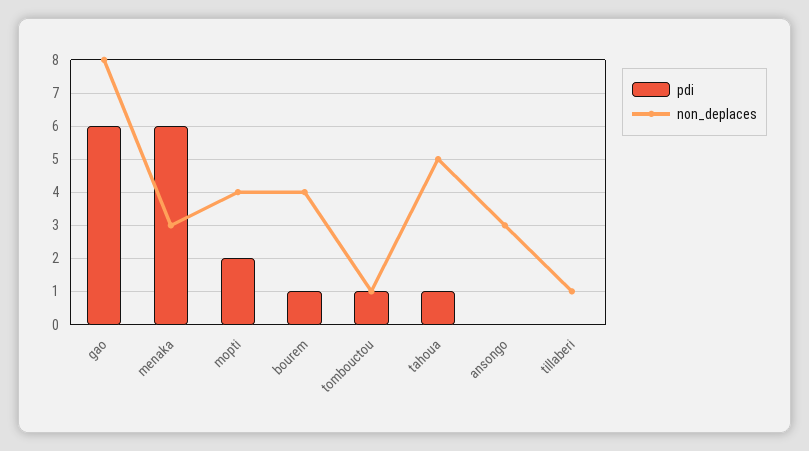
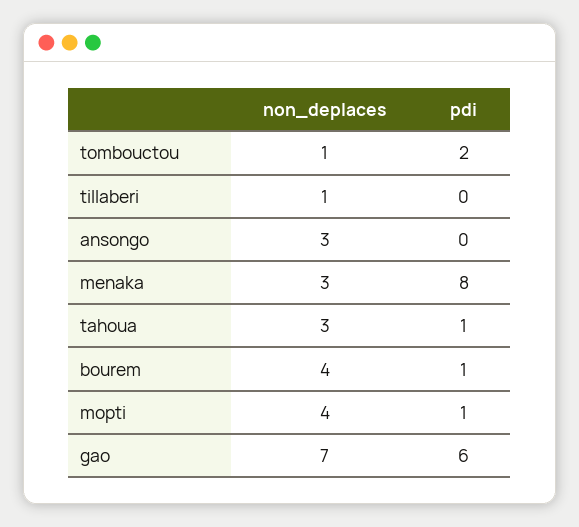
  {
    "pdi": {
      "gao": 6,
-     "menaka": 6,
+     "menaka": 8,
-     "mopti": 2,
+     "mopti": 1,
      "bourem": 1,
-     "tombouctou": 1,
+     "tombouctou": 2,
      "tahoua": 1,
      "ansongo": 0,
      "tillaberi": 0
    },
    "non_deplaces": {
-     "gao": 8,
+     "gao": 7,
      "menaka": 3,
      "mopti": 4,
      "bourem": 4,
      "tombouctou": 1,
-     "tahoua": 5,
+     "tahoua": 3,
      "ansongo": 3,
      "tillaberi": 1
    }
  }

